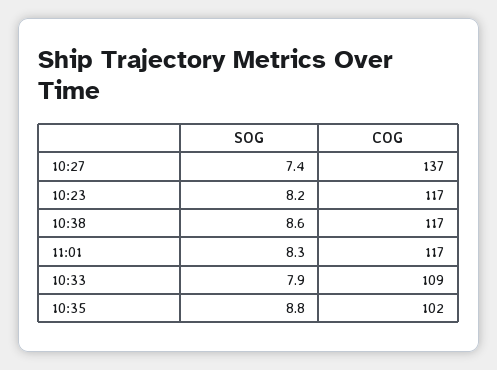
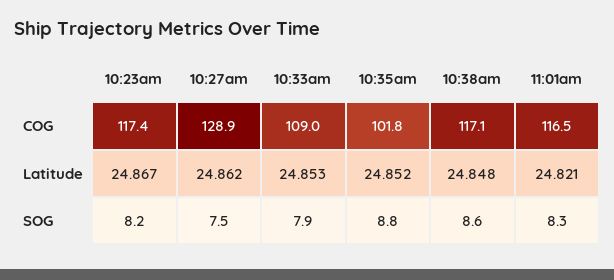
  {
    "SOG": {
-     "10:27": 7.4,
+     "10:27": 7.5,
      "10:23": 8.2,
      "10:38": 8.6,
      "11:01": 8.3,
      "10:33": 7.9,
      "10:35": 8.8
    },
    "COG": {
-     "10:27": 137,
+     "10:27": 128.9,
      "10:23": 117.4,
      "10:38": 117.1,
      "11:01": 116.5,
      "10:33": 109,
      "10:35": 101.8
-   }
+   },
+   "Latitude": {
+     "10:23": 24.867,
+     "10:27": 24.862,
+     "10:33": 24.853,
+     "10:35": 24.852,
+     "10:38": 24.848,
+     "11:01": 24.821
+   }
  }

